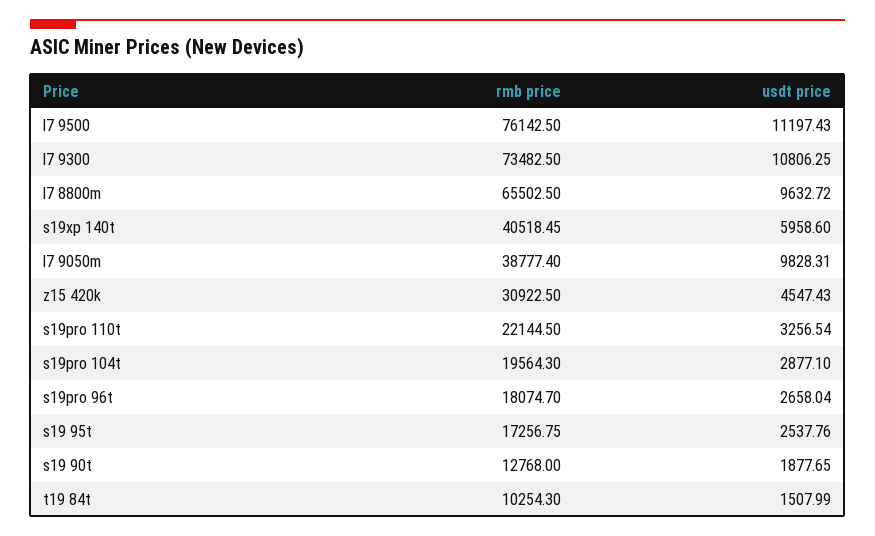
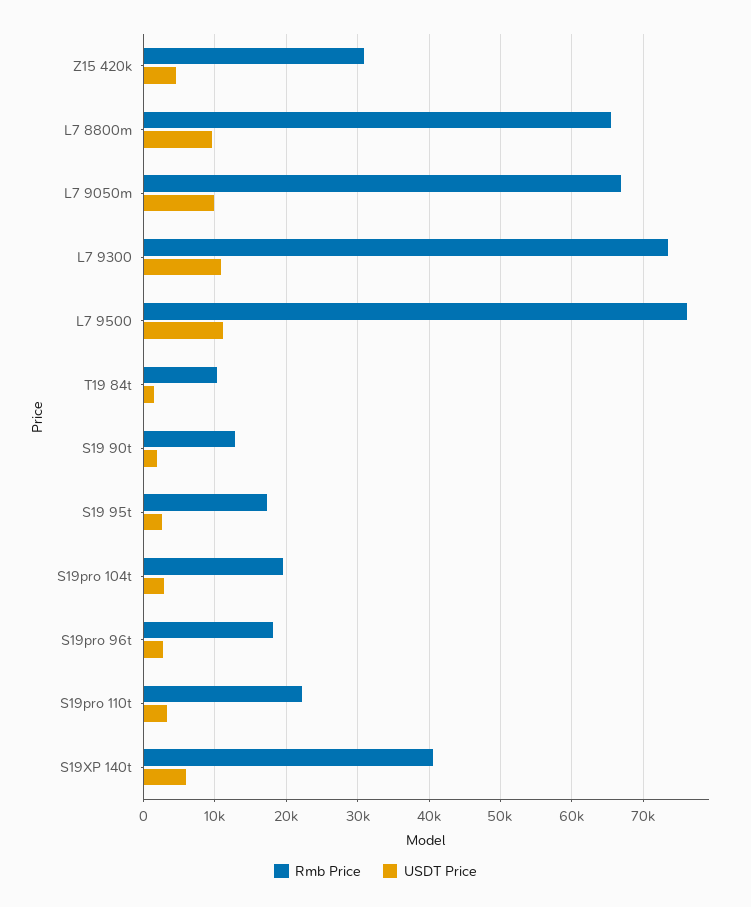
  {
    "rmb price": {
      "l7 9500": 76142.5,
      "l7 9300": 73482.5,
      "l7 8800m": 65502.5,
      "s19xp 140t": 40518.45,
-     "l7 9050m": 38777.4,
+     "l7 9050m": 67000,
      "z15 420k": 30922.5,
      "s19pro 110t": 22144.5,
      "s19pro 104t": 19564.3,
      "s19pro 96t": 18074.7,
      "s19 95t": 17256.75,
      "s19 90t": 12768,
      "t19 84t": 10254.3
    },
    "usdt price": {
      "l7 9500": 11197.43,
      "l7 9300": 10806.25,
      "l7 8800m": 9632.72,
      "s19xp 140t": 5958.6,
      "l7 9050m": 9828.31,
      "z15 420k": 4547.43,
      "s19pro 110t": 3256.54,
      "s19pro 104t": 2877.1,
      "s19pro 96t": 2658.04,
      "s19 95t": 2537.76,
      "s19 90t": 1877.65,
      "t19 84t": 1507.99
    }
  }

